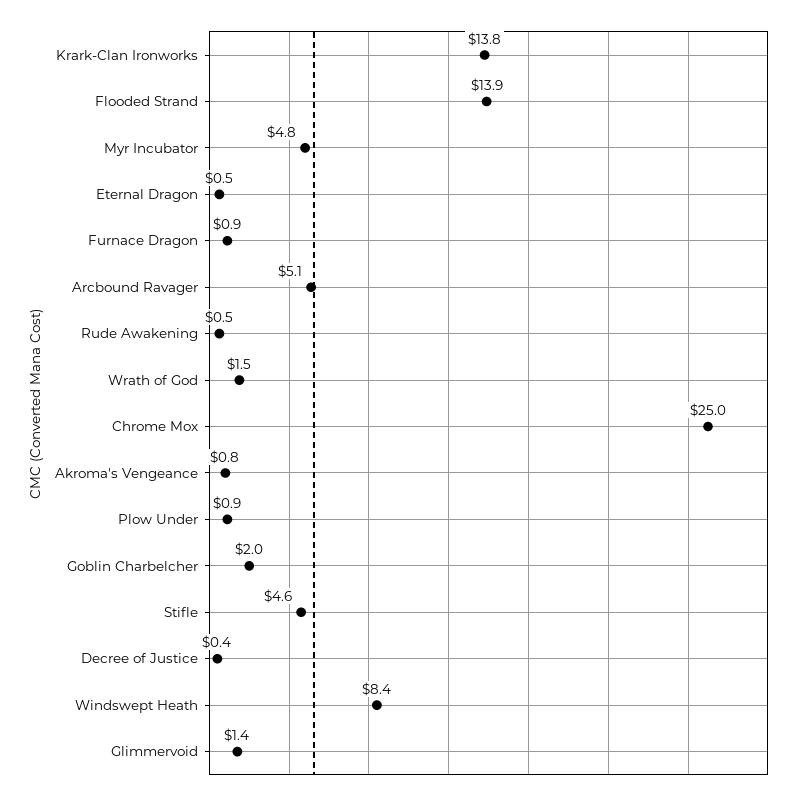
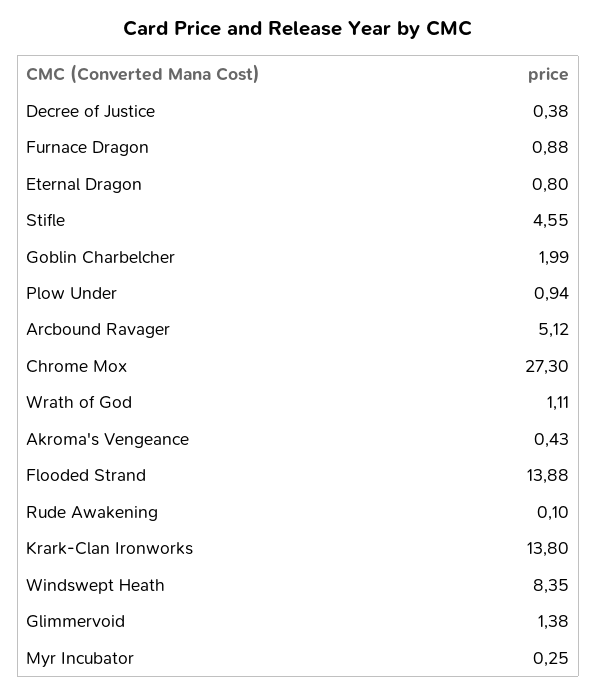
  {
    "Krark-Clan Ironworks": 13.8,
    "Flooded Strand": 13.88,
-   "Myr Incubator": 4.8,
+   "Myr Incubator": 0.25,
-   "Eternal Dragon": 0.5,
+   "Eternal Dragon": 0.8,
    "Furnace Dragon": 0.88,
    "Arcbound Ravager": 5.12,
-   "Rude Awakening": 0.5,
+   "Rude Awakening": 0.1,
-   "Wrath of God": 1.5,
+   "Wrath of God": 1.11,
-   "Chrome Mox": 25,
+   "Chrome Mox": 27.3,
-   "Akroma's Vengeance": 0.8,
+   "Akroma's Vengeance": 0.43,
    "Plow Under": 0.94,
    "Goblin Charbelcher": 1.99,
    "Stifle": 4.55,
    "Decree of Justice": 0.38,
    "Windswept Heath": 8.35,
    "Glimmervoid": 1.38
  }

